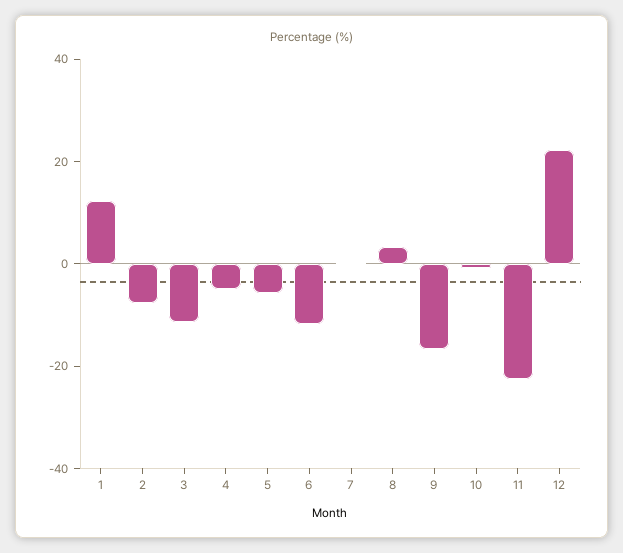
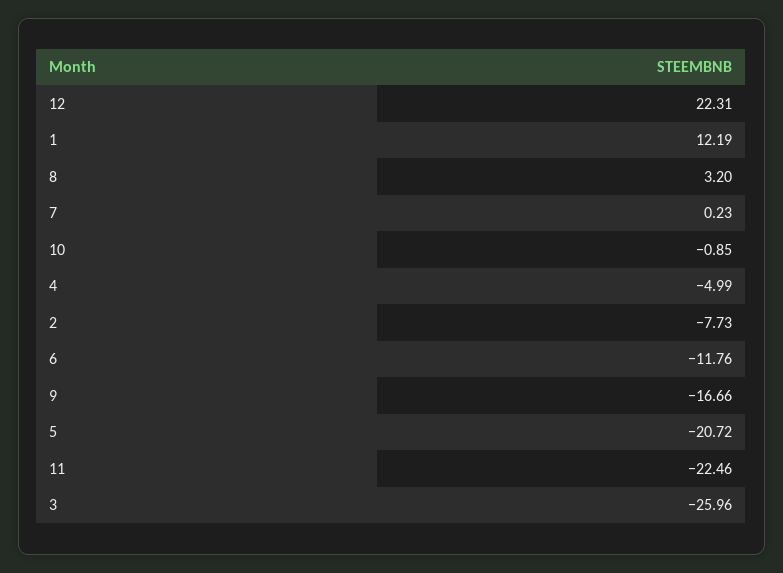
  {
    "1": 12.19,
    "2": -7.73,
-   "3": -10,
+   "3": -25.96,
    "4": -4.99,
-   "5": -5,
+   "5": -20.72,
    "6": -11.76,
    "7": 0.23,
    "8": 3.2,
    "9": -16.66,
    "10": -0.85,
    "11": -22.46,
    "12": 22.31
  }

